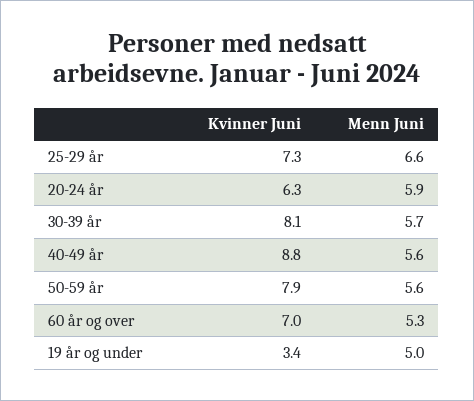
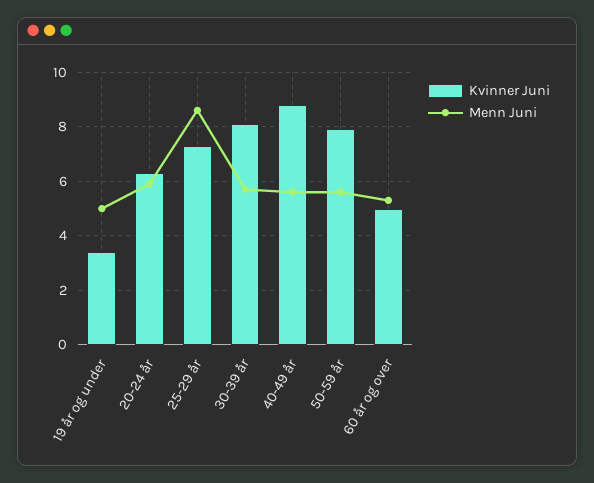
  {
    "Kvinner Juni": {
      "25-29 år": 7.3,
      "20-24 år": 6.3,
      "30-39 år": 8.1,
      "40-49 år": 8.8,
      "50-59 år": 7.9,
-     "60 år og over": 7,
+     "60 år og over": 5,
      "19 år og under": 3.4
    },
    "Menn Juni": {
-     "25-29 år": 6.6,
+     "25-29 år": 8.5,
      "20-24 år": 5.9,
      "30-39 år": 5.7,
      "40-49 år": 5.6,
      "50-59 år": 5.6,
      "60 år og over": 5.3,
      "19 år og under": 5
    }
  }

